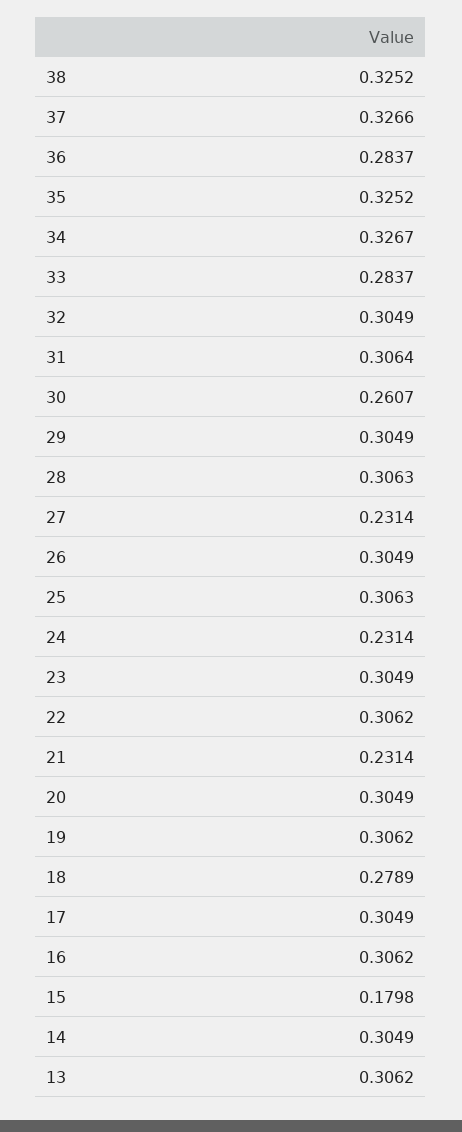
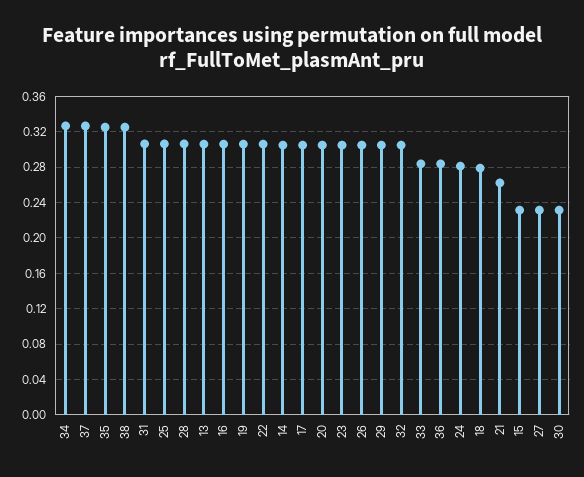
  {
    "38": 0.3252,
    "37": 0.3266,
    "36": 0.2837,
    "35": 0.3252,
    "34": 0.3267,
    "33": 0.2837,
    "32": 0.3049,
    "31": 0.3064,
-   "30": 0.2607,
+   "30": 0.23,
    "29": 0.3049,
    "28": 0.3063,
    "27": 0.2314,
    "26": 0.3049,
    "25": 0.3063,
-   "24": 0.2314,
+   "24": 0.28,
    "23": 0.3049,
    "22": 0.3062,
-   "21": 0.2314,
+   "21": 0.26,
    "20": 0.3049,
    "19": 0.3062,
    "18": 0.2789,
    "17": 0.3049,
    "16": 0.3062,
-   "15": 0.1798,
+   "15": 0.23,
    "14": 0.3049,
    "13": 0.3062
  }

